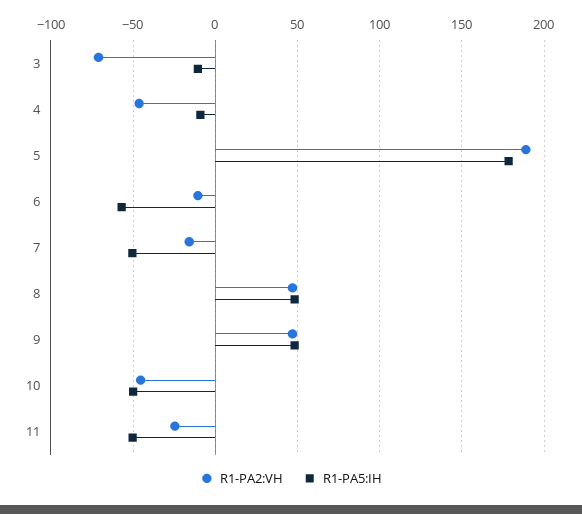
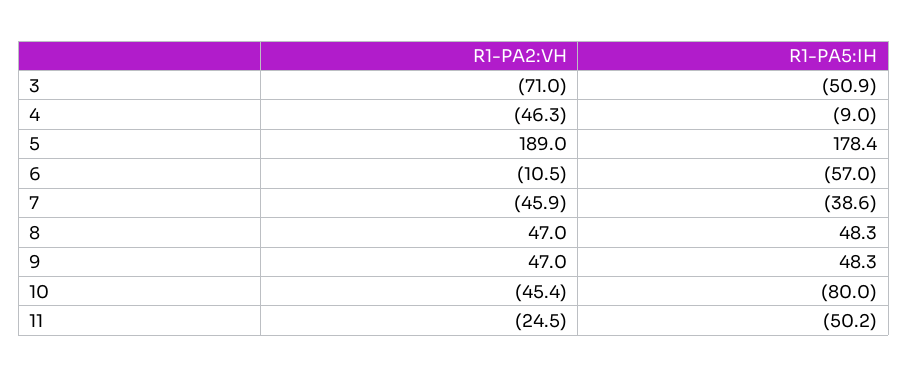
  {
    "R1-PA2:VH": {
      "3": -71,
      "4": -46.3,
      "5": 189,
      "6": -10.5,
-     "7": -15,
+     "7": -45.9,
      "8": 47,
      "9": 47,
      "10": -45.4,
      "11": -24.5
    },
    "R1-PA5:IH": {
-     "3": -10,
+     "3": -50.9,
      "4": -9,
      "5": 178.4,
      "6": -57,
-     "7": -50,
+     "7": -38.6,
      "8": 48.3,
      "9": 48.3,
-     "10": -50,
+     "10": -80,
      "11": -50.2
    }
  }

